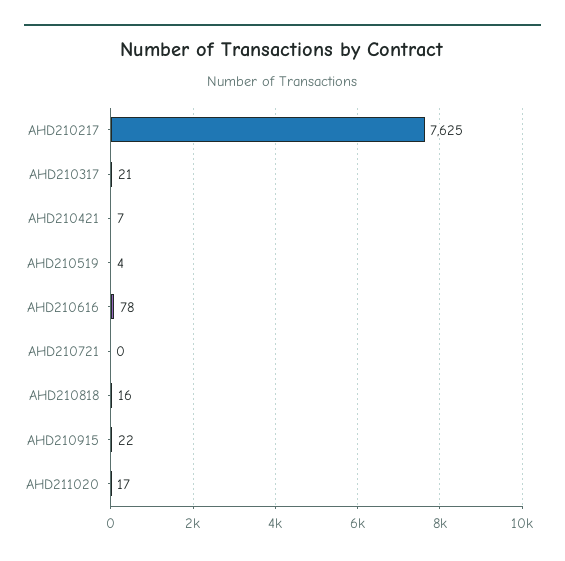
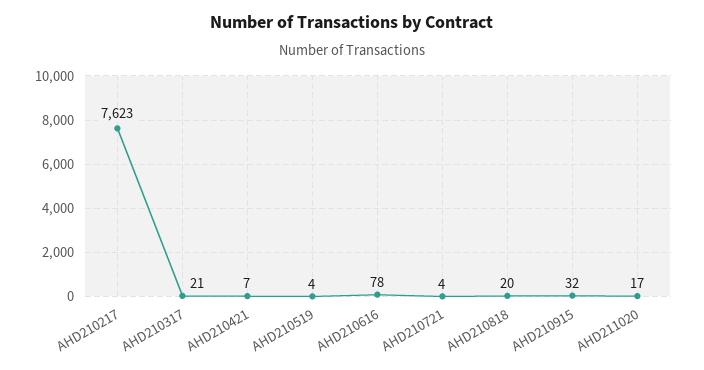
  {
-   "AHD210217": 7625,
+   "AHD210217": 7623,
    "AHD210317": 21,
    "AHD210421": 7,
    "AHD210519": 4,
    "AHD210616": 78,
-   "AHD210721": 0,
+   "AHD210721": 4,
-   "AHD210818": 16,
+   "AHD210818": 20,
-   "AHD210915": 22,
+   "AHD210915": 32,
    "AHD211020": 17
  }

